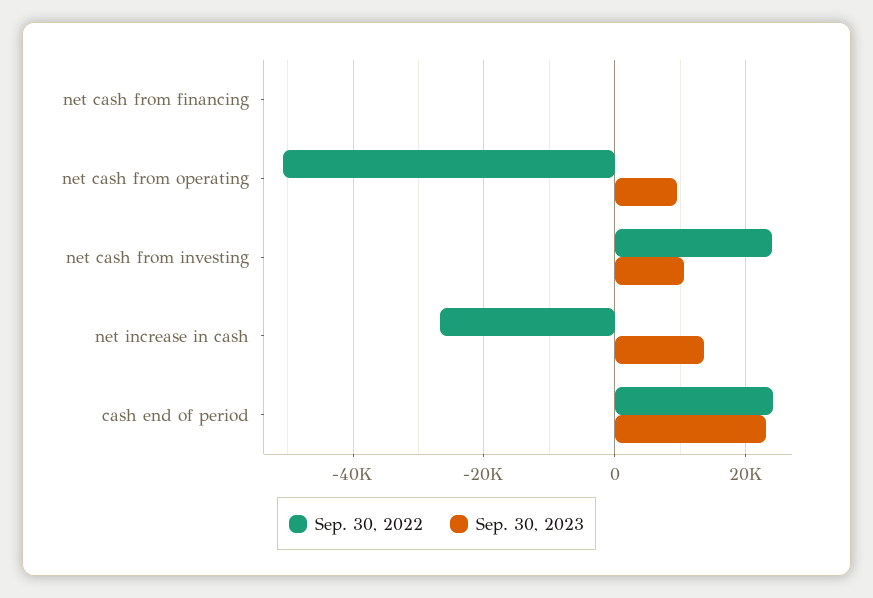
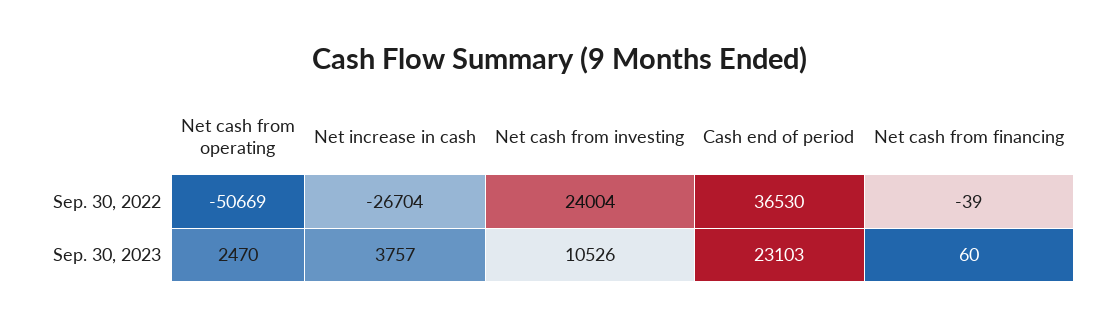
  {
    "Sep. 30, 2022": {
      "net cash from financing": -39,
      "net cash from operating": -50669,
      "net cash from investing": 24004,
      "net increase in cash": -26704,
-     "cash end of period": 24000
+     "cash end of period": 36530
    },
    "Sep. 30, 2023": {
      "net cash from financing": 60,
-     "net cash from operating": 10000,
+     "net cash from operating": 2470,
      "net cash from investing": 10526,
-     "net increase in cash": 14000,
+     "net increase in cash": 3757,
      "cash end of period": 23103
    }
  }

